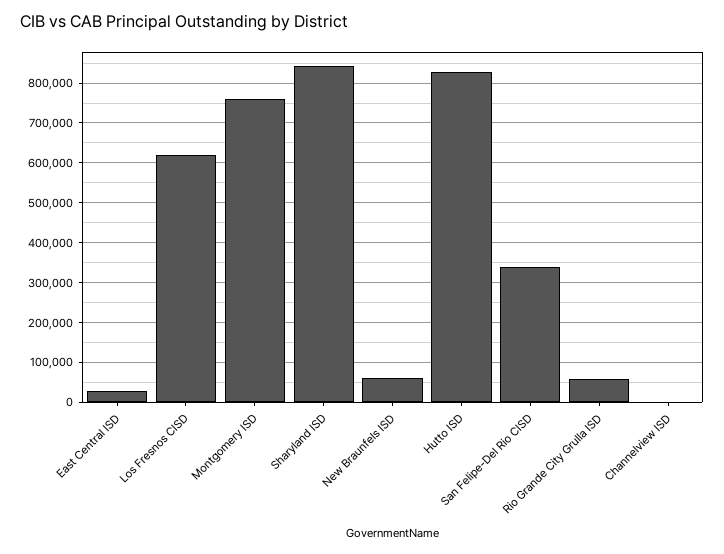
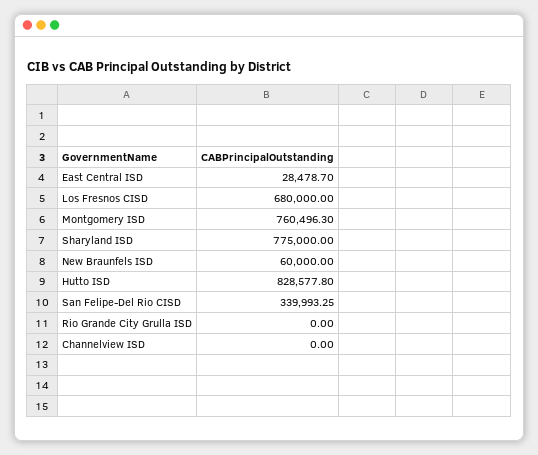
  {
    "East Central ISD": 28478.7,
-   "Los Fresnos CISD": 620000,
+   "Los Fresnos CISD": 680000,
    "Montgomery ISD": 760496.3,
-   "Sharyland ISD": 840000,
+   "Sharyland ISD": 775000,
    "New Braunfels ISD": 60000,
    "Hutto ISD": 828577.8,
    "San Felipe-Del Rio CISD": 339993.25,
-   "Rio Grande City Grulla ISD": 60000,
+   "Rio Grande City Grulla ISD": 0,
    "Channelview ISD": 0
  }

